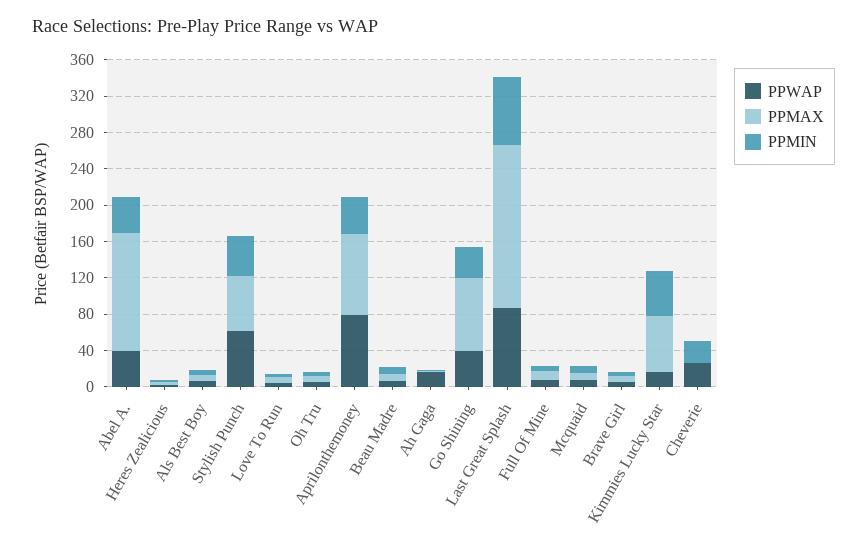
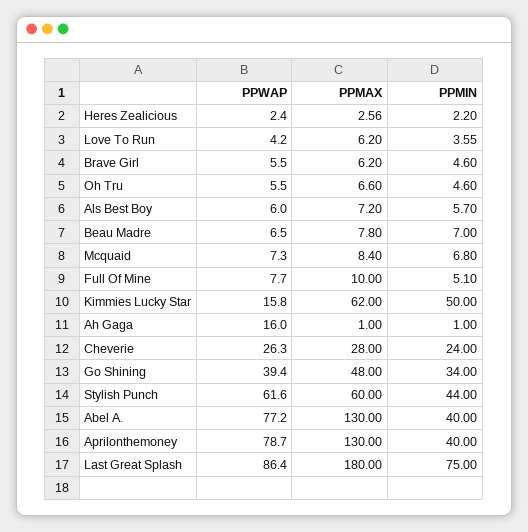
  {
    "PPWAP": {
-     "Abel A.": 40,
+     "Abel A.": 77.2,
      "Heres Zealicious": 2.4,
      "Als Best Boy": 6,
      "Stylish Punch": 61.6,
      "Love To Run": 4.2,
      "Oh Tru": 5.5,
      "Aprilonthemoney": 78.7,
      "Beau Madre": 6.5,
      "Ah Gaga": 16,
      "Go Shining": 39.4,
      "Last Great Splash": 86.4,
      "Full Of Mine": 7.7,
      "Mcquaid": 7.3,
      "Brave Girl": 5.5,
      "Kimmies Lucky Star": 15.8,
      "Cheverie": 26.3
    },
    "PPMAX": {
      "Abel A.": 130,
      "Heres Zealicious": 2.56,
      "Als Best Boy": 7.2,
      "Stylish Punch": 60,
      "Love To Run": 6.2,
      "Oh Tru": 6.6,
-     "Aprilonthemoney": 90,
+     "Aprilonthemoney": 130,
      "Beau Madre": 7.8,
      "Ah Gaga": 1,
-     "Go Shining": 80,
+     "Go Shining": 48,
      "Last Great Splash": 180,
      "Full Of Mine": 10,
      "Mcquaid": 8.4,
      "Brave Girl": 6.2,
      "Kimmies Lucky Star": 62,
-     "Cheverie": 0
+     "Cheverie": 28
    },
    "PPMIN": {
      "Abel A.": 40,
      "Heres Zealicious": 2.2,
      "Als Best Boy": 5.7,
      "Stylish Punch": 44,
      "Love To Run": 3.55,
      "Oh Tru": 4.6,
      "Aprilonthemoney": 40,
      "Beau Madre": 7,
      "Ah Gaga": 1,
      "Go Shining": 34,
      "Last Great Splash": 75,
      "Full Of Mine": 5.1,
      "Mcquaid": 6.8,
      "Brave Girl": 4.6,
      "Kimmies Lucky Star": 50,
      "Cheverie": 24
    }
  }

